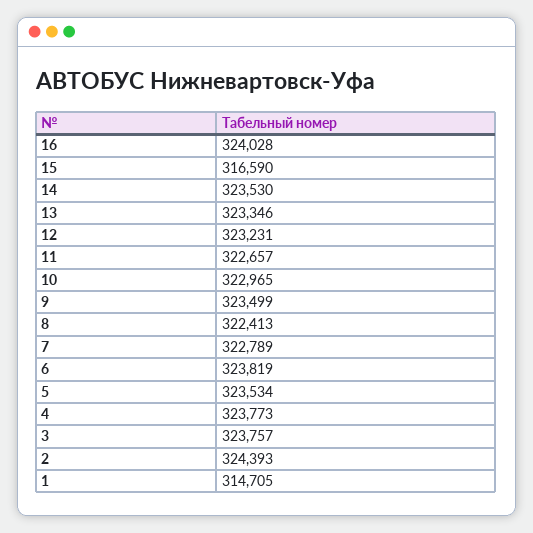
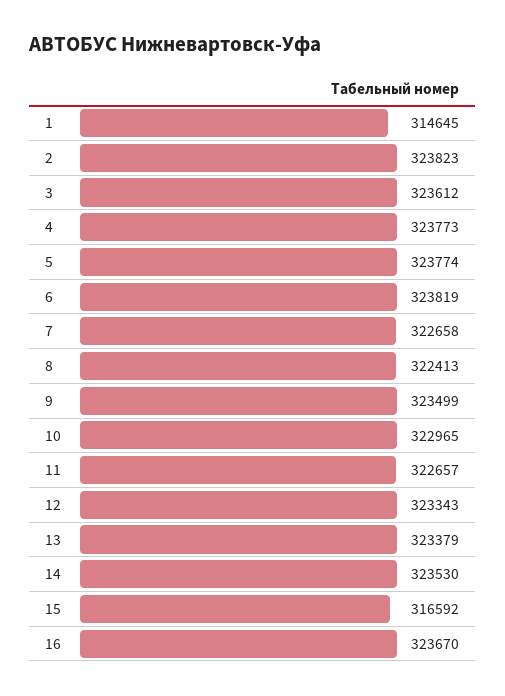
  {
-   "16": 324028,
+   "16": 323670,
-   "15": 316590,
+   "15": 316592,
    "14": 323530,
-   "13": 323346,
+   "13": 323379,
-   "12": 323231,
+   "12": 323343,
    "11": 322657,
    "10": 322965,
    "9": 323499,
    "8": 322413,
-   "7": 322789,
+   "7": 322658,
    "6": 323819,
-   "5": 323534,
+   "5": 323774,
    "4": 323773,
-   "3": 323757,
+   "3": 323612,
-   "2": 324393,
+   "2": 323823,
-   "1": 314705
+   "1": 314645
  }

